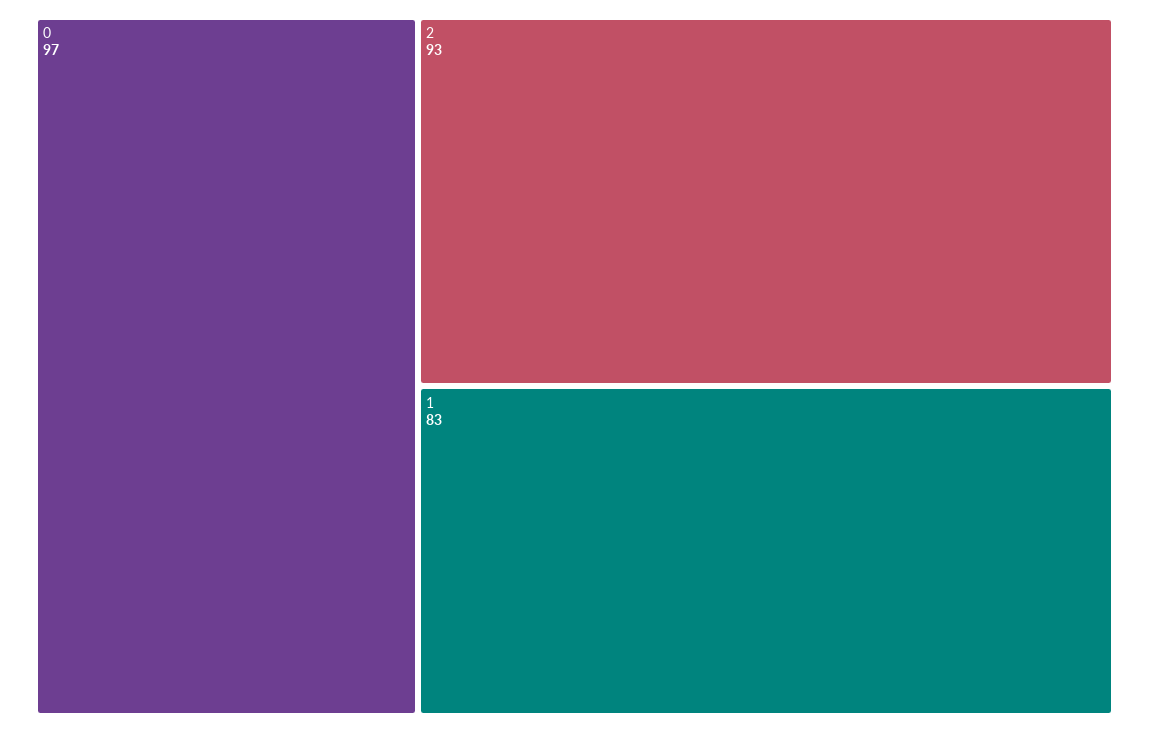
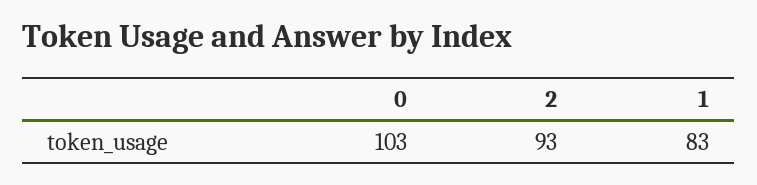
  {
-   "0": 97,
+   "0": 103,
    "2": 93,
    "1": 83
  }

